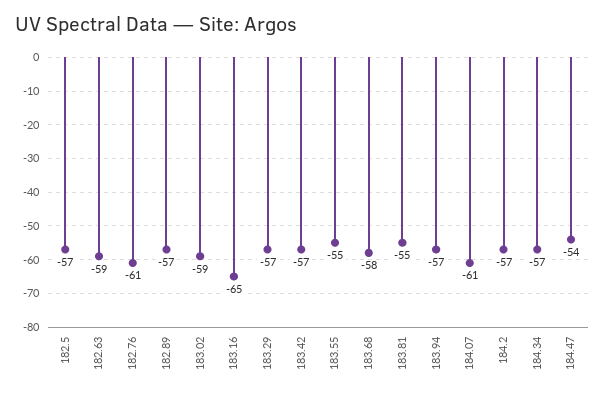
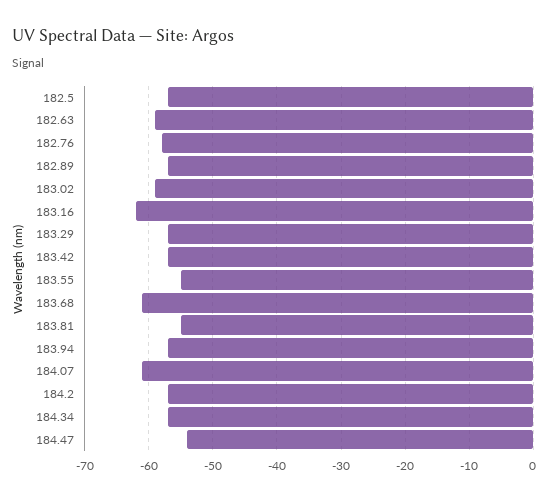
  {
    "182.5": -57,
    "182.63": -59,
-   "182.76": -61,
+   "182.76": -58,
    "182.89": -57,
    "183.02": -59,
-   "183.16": -65,
+   "183.16": -62,
    "183.29": -57,
    "183.42": -57,
    "183.55": -55,
-   "183.68": -58,
+   "183.68": -61,
    "183.81": -55,
    "183.94": -57,
    "184.07": -61,
    "184.2": -57,
    "184.34": -57,
    "184.47": -54
  }

